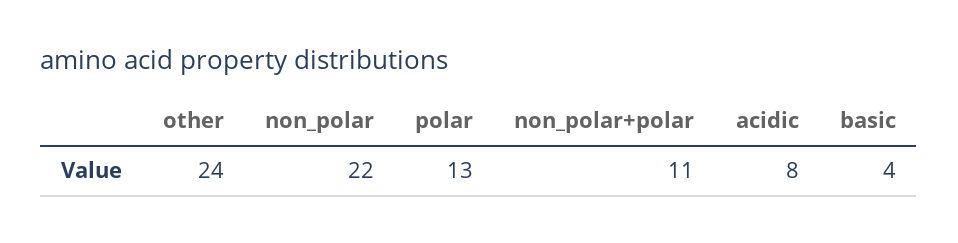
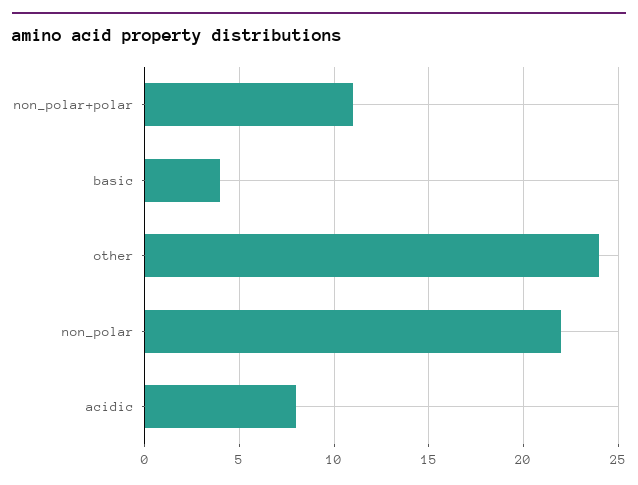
  {
    "other": 24,
    "non_polar": 22,
-   "polar": 13,
    "non_polar+polar": 11,
    "acidic": 8,
    "basic": 4
  }

